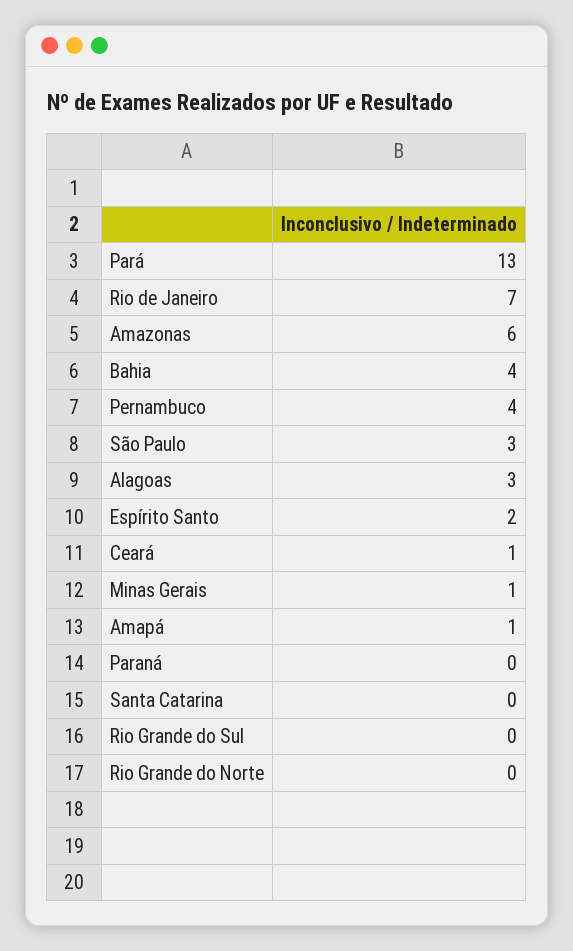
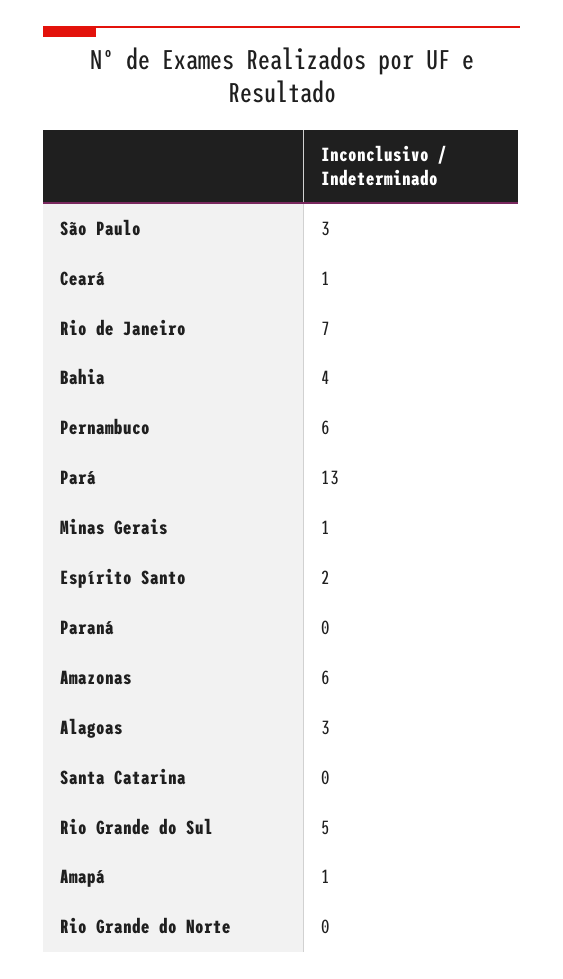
  {
    "Pará": 13,
    "Rio de Janeiro": 7,
    "Amazonas": 6,
    "Bahia": 4,
-   "Pernambuco": 4,
+   "Pernambuco": 6,
    "São Paulo": 3,
    "Alagoas": 3,
    "Espírito Santo": 2,
    "Ceará": 1,
    "Minas Gerais": 1,
    "Amapá": 1,
    "Paraná": 0,
    "Santa Catarina": 0,
-   "Rio Grande do Sul": 0,
+   "Rio Grande do Sul": 5,
    "Rio Grande do Norte": 0
  }

